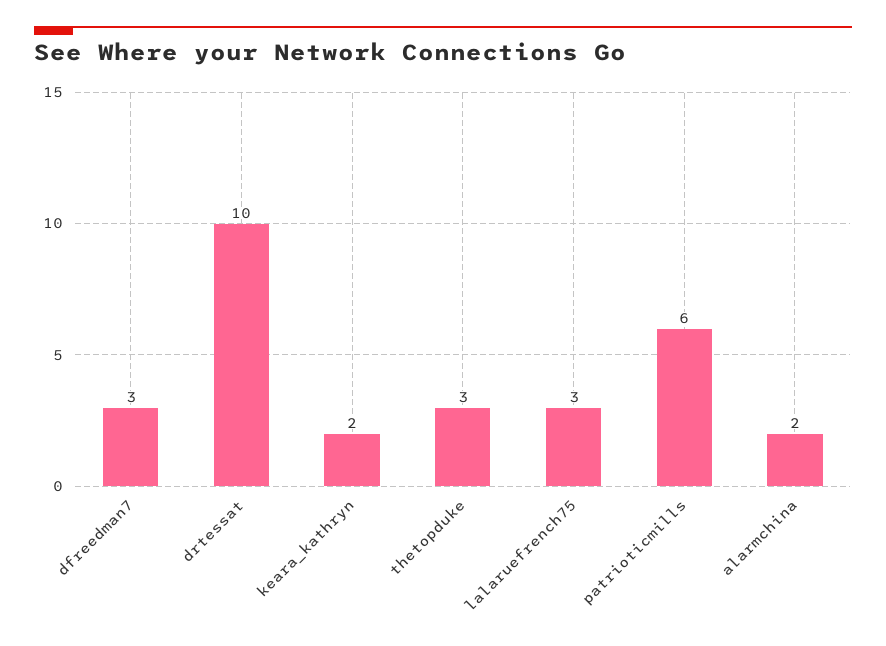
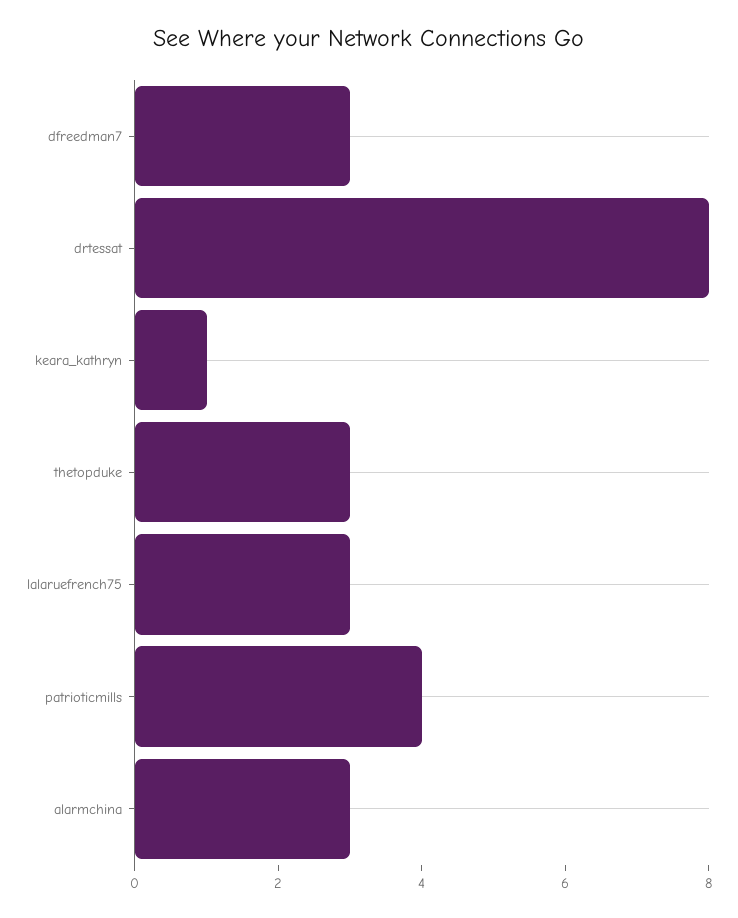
  {
    "dfreedman7": 3,
-   "drtessat": 10,
+   "drtessat": 8,
-   "keara_kathryn": 2,
+   "keara_kathryn": 1,
    "thetopduke": 3,
    "lalaruefrench75": 3,
-   "patrioticmills": 6,
+   "patrioticmills": 4,
-   "alarmchina": 2
+   "alarmchina": 3
  }

